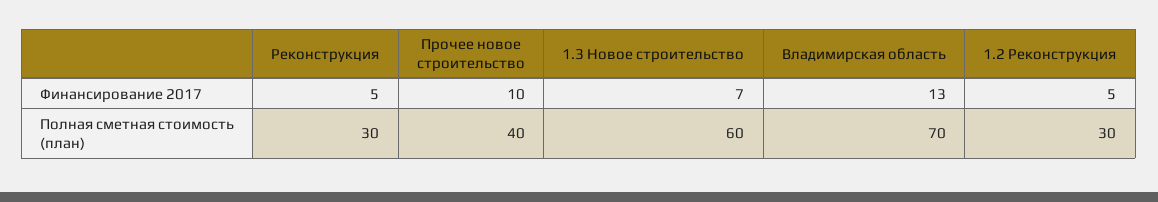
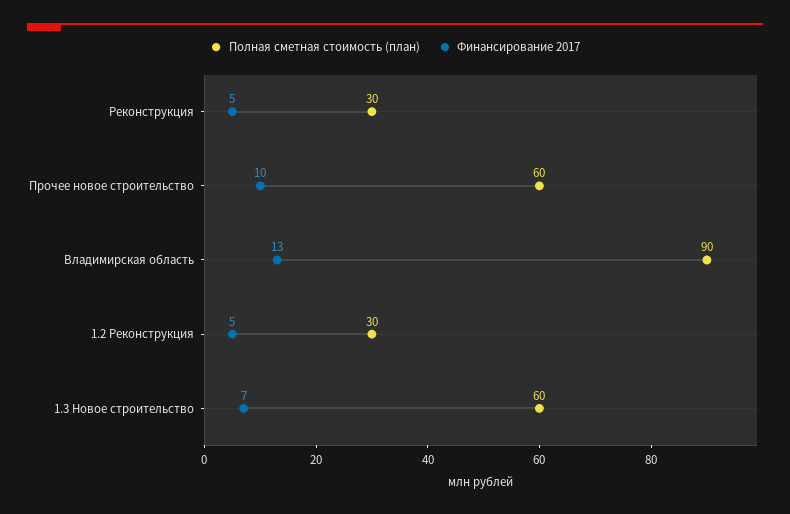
  {
    "Финансирование 2017": {
      "Реконструкция": 5,
      "Прочее новое строительство": 10,
      "1.3 Новое строительство": 7,
      "Владимирская область": 13,
      "1.2 Реконструкция": 5
    },
    "Полная сметная стоимость (план)": {
      "Реконструкция": 30,
-     "Прочее новое строительство": 40,
+     "Прочее новое строительство": 60,
      "1.3 Новое строительство": 60,
-     "Владимирская область": 70,
+     "Владимирская область": 90,
      "1.2 Реконструкция": 30
    }
  }

